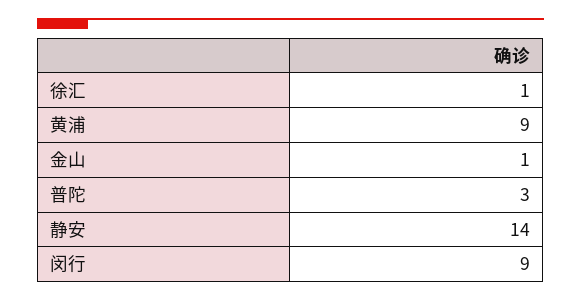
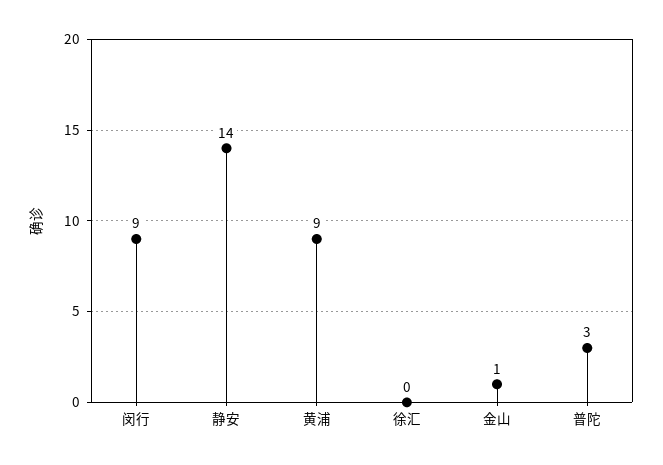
  {
-   "徐汇": 1,
+   "徐汇": 0,
    "黄浦": 9,
    "金山": 1,
    "普陀": 3,
    "静安": 14,
    "闵行": 9
  }

